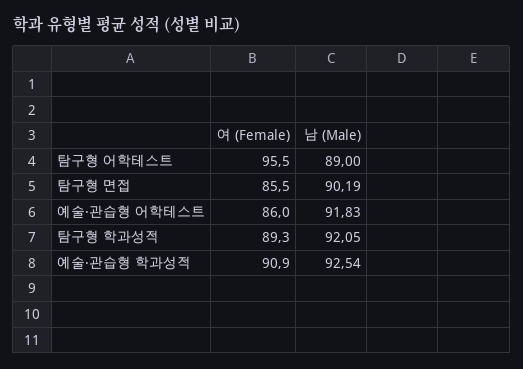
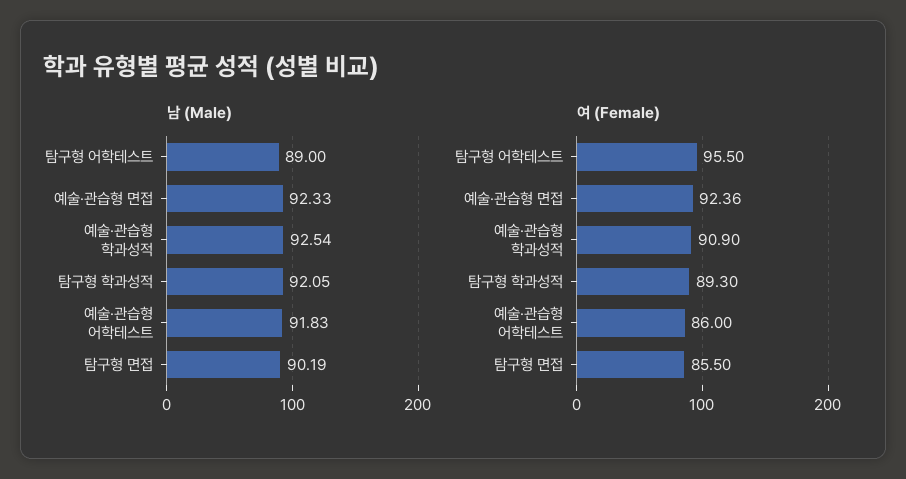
  {
    "여 (Female)": {
      "탐구형 어학테스트": 95.5,
      "탐구형 면접": 85.5,
      "예술·관습형 어학테스트": 86,
      "탐구형 학과성적": 89.3,
-     "예술·관습형 학과성적": 90.9
+     "예술·관습형 학과성적": 90.9,
+     "예술·관습형 면접": 92.36
    },
    "남 (Male)": {
      "탐구형 어학테스트": 89,
      "탐구형 면접": 90.19,
      "예술·관습형 어학테스트": 91.83,
      "탐구형 학과성적": 92.05,
-     "예술·관습형 학과성적": 92.54
+     "예술·관습형 학과성적": 92.54,
+     "예술·관습형 면접": 92.33
    }
  }

